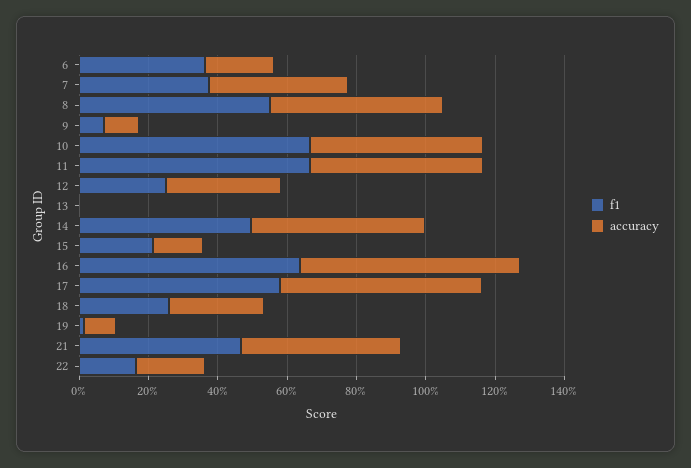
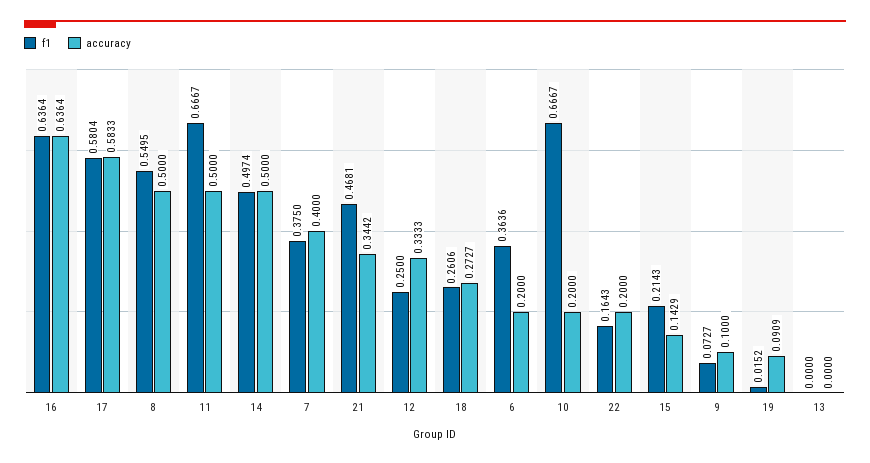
  {
    "f1": {
      "6": 0.3636,
      "7": 0.375,
      "8": 0.5495,
      "9": 0.0727,
      "10": 0.6667,
      "11": 0.6667,
      "12": 0.25,
      "13": 0,
      "14": 0.4974,
      "15": 0.2143,
      "16": 0.6364,
      "17": 0.5804,
      "18": 0.2606,
      "19": 0.0152,
      "21": 0.4681,
      "22": 0.1643
    },
    "accuracy": {
      "6": 0.2,
      "7": 0.4,
      "8": 0.5,
      "9": 0.1,
-     "10": 0.5,
+     "10": 0.2,
      "11": 0.5,
      "12": 0.3333,
      "13": 0,
      "14": 0.5,
      "15": 0.1429,
      "16": 0.6364,
      "17": 0.5833,
      "18": 0.2727,
      "19": 0.0909,
-     "21": 0.45,
+     "21": 0.3442,
      "22": 0.2
    }
  }

